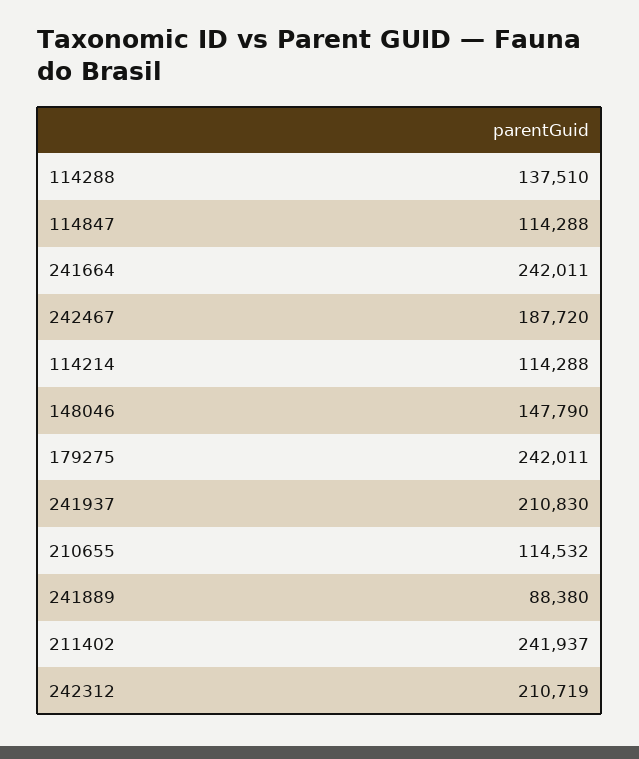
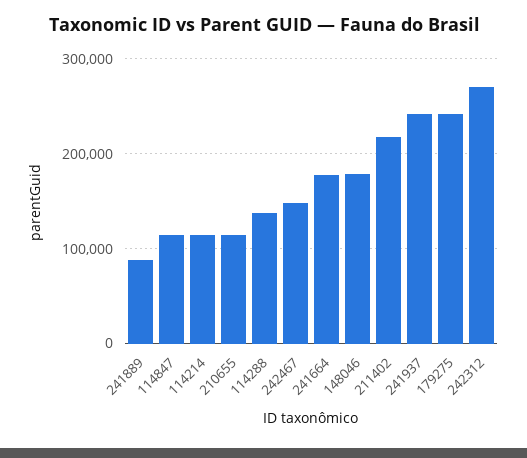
  {
    "114288": 137510,
    "114847": 114288,
-   "241664": 242011,
+   "241664": 180000,
-   "242467": 187720,
+   "242467": 150000,
    "114214": 114288,
-   "148046": 147790,
+   "148046": 180000,
    "179275": 242011,
-   "241937": 210830,
+   "241937": 240000,
    "210655": 114532,
    "241889": 88380,
-   "211402": 241937,
+   "211402": 220000,
-   "242312": 210719
+   "242312": 270000
  }

